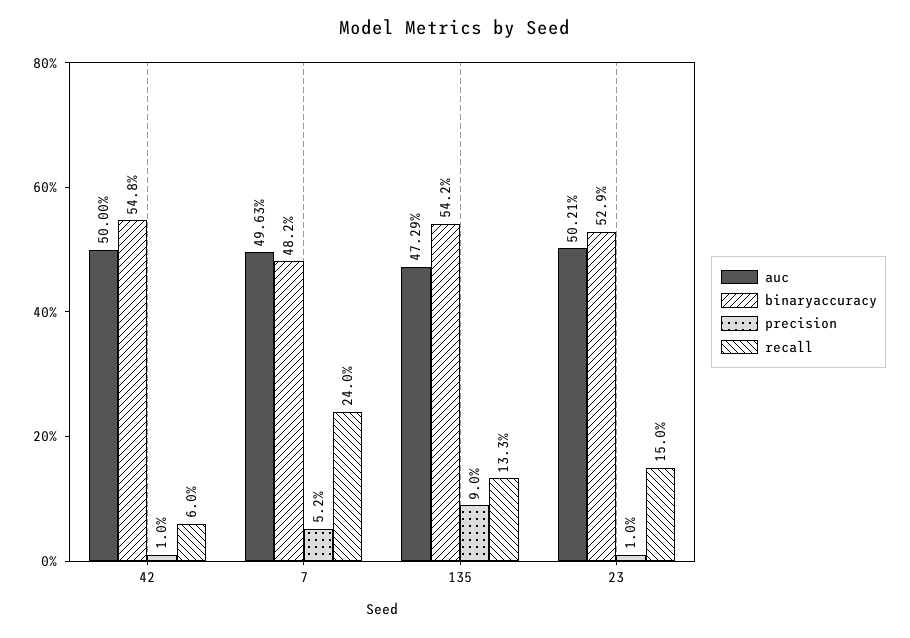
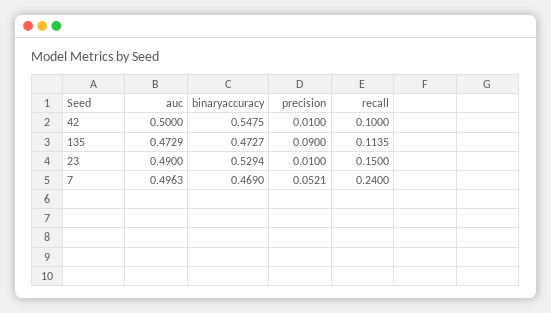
  {
    "auc": {
      "42": 0.5,
      "7": 0.4963,
      "135": 0.4729,
-     "23": 0.5021
+     "23": 0.49
    },
    "binaryaccuracy": {
      "42": 0.5475,
-     "7": 0.482,
+     "7": 0.469,
-     "135": 0.542,
+     "135": 0.4727,
      "23": 0.5294
    },
    "precision": {
      "42": 0.01,
      "7": 0.0521,
      "135": 0.09,
      "23": 0.01
    },
    "recall": {
-     "42": 0.06,
+     "42": 0.1,
      "7": 0.24,
-     "135": 0.133,
+     "135": 0.1135,
      "23": 0.15
    }
  }

